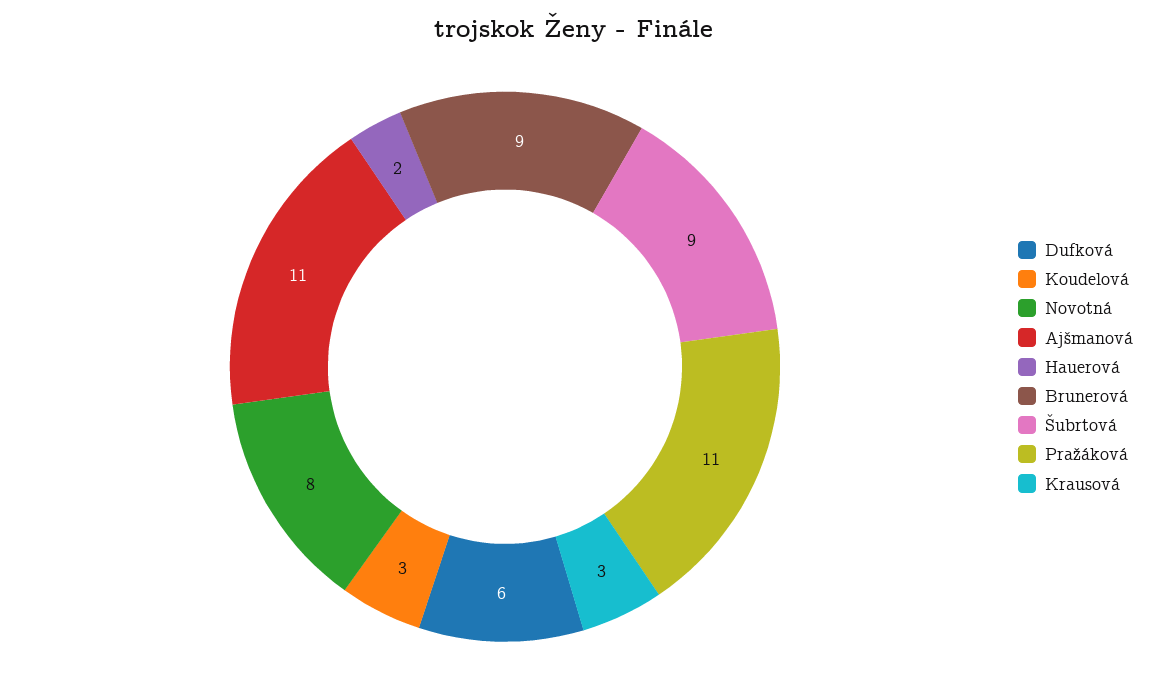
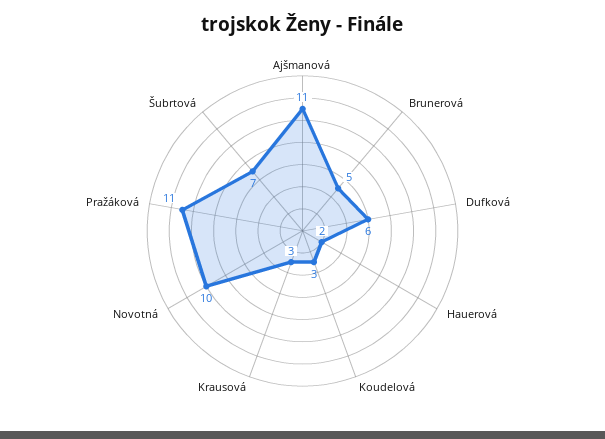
  {
    "Dufková": 6,
    "Koudelová": 3,
-   "Novotná": 8,
+   "Novotná": 10,
    "Ajšmanová": 11,
    "Hauerová": 2,
-   "Brunerová": 9,
+   "Brunerová": 5,
-   "Šubrtová": 9,
+   "Šubrtová": 7,
    "Pražáková": 11,
    "Krausová": 3
  }

